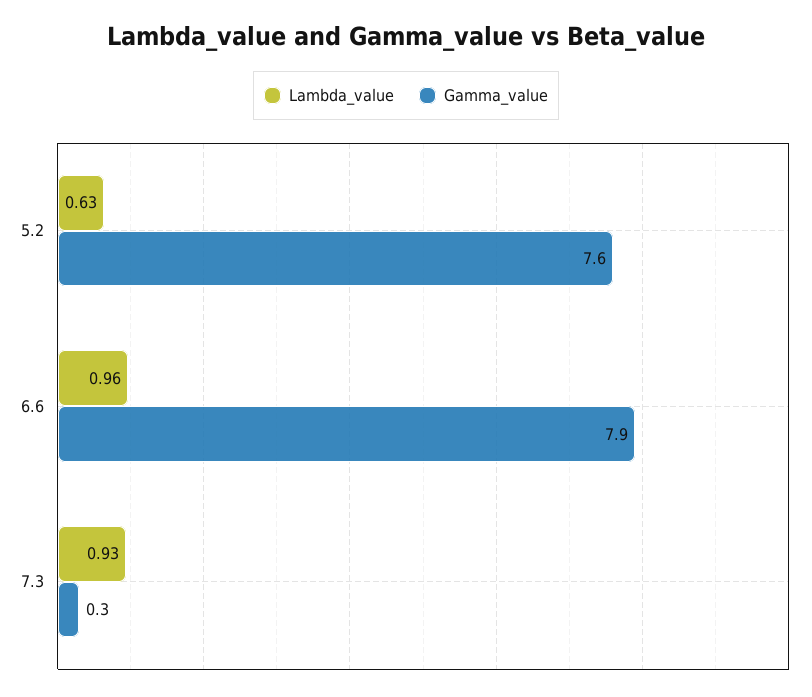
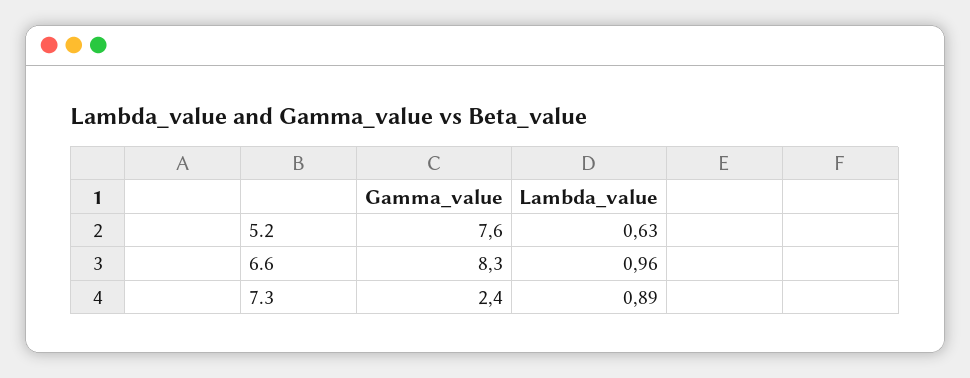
  {
    "Lambda_value": {
      "5.2": 0.63,
      "6.6": 0.96,
-     "7.3": 0.93
+     "7.3": 0.89
    },
    "Gamma_value": {
      "5.2": 7.6,
-     "6.6": 7.9,
+     "6.6": 8.3,
-     "7.3": 0.3
+     "7.3": 2.4
    }
  }

